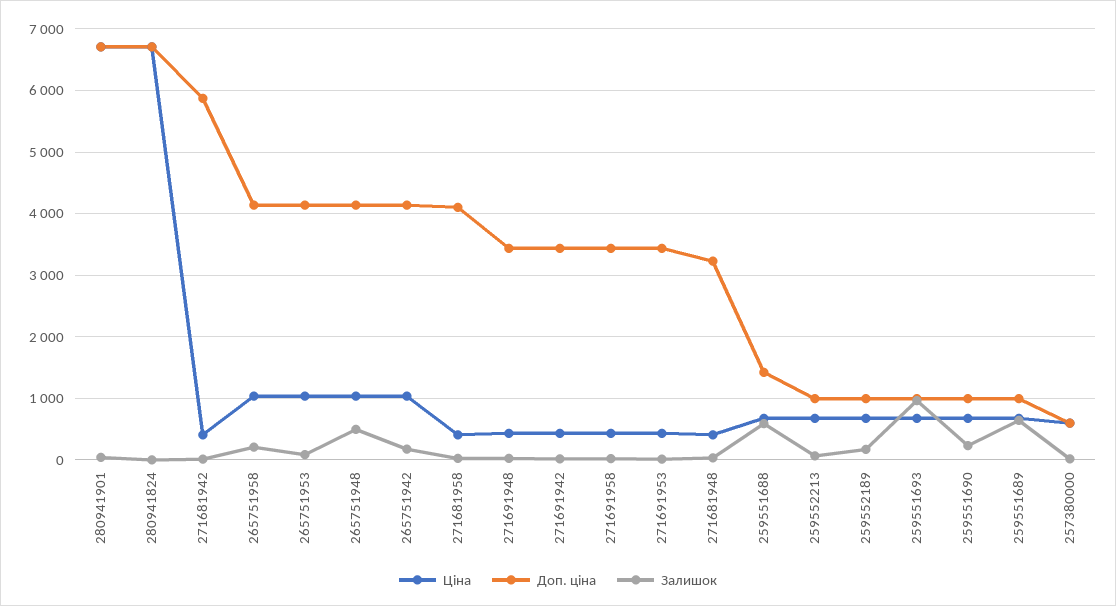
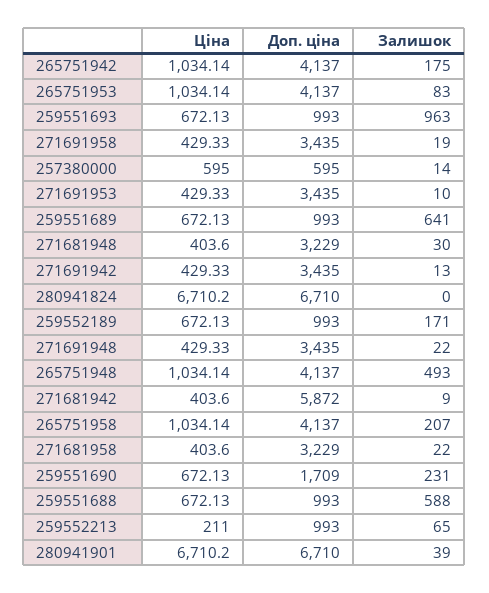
  {
    "Ціна": {
      "280941901": 6710.2,
      "280941824": 6710.2,
      "271681942": 403.6,
      "265751958": 1034.14,
      "265751953": 1034.14,
      "265751948": 1034.14,
      "265751942": 1034.14,
      "271681958": 403.6,
      "271691948": 429.33,
      "271691942": 429.33,
      "271691958": 429.33,
      "271691953": 429.33,
      "271681948": 403.6,
      "259551688": 672.13,
-     "259552213": 700,
+     "259552213": 211,
      "259552189": 672.13,
      "259551693": 672.13,
      "259551690": 672.13,
      "259551689": 672.13,
      "257380000": 595
    },
    "Доп. ціна": {
      "280941901": 6710,
      "280941824": 6710,
      "271681942": 5872,
      "265751958": 4137,
      "265751953": 4137,
      "265751948": 4137,
      "265751942": 4137,
-     "271681958": 4100,
+     "271681958": 3229,
      "271691948": 3435,
      "271691942": 3435,
      "271691958": 3435,
      "271691953": 3435,
      "271681948": 3229,
-     "259551688": 1400,
+     "259551688": 993,
      "259552213": 993,
      "259552189": 993,
      "259551693": 993,
-     "259551690": 1000,
+     "259551690": 1709,
      "259551689": 993,
      "257380000": 595
    },
    "Залишок": {
      "280941901": 39,
      "280941824": 0,
      "271681942": 9,
      "265751958": 207,
      "265751953": 83,
      "265751948": 493,
      "265751942": 175,
      "271681958": 22,
      "271691948": 22,
      "271691942": 13,
      "271691958": 19,
      "271691953": 10,
      "271681948": 30,
      "259551688": 588,
      "259552213": 65,
      "259552189": 171,
      "259551693": 963,
      "259551690": 231,
      "259551689": 641,
      "257380000": 14
    }
  }

